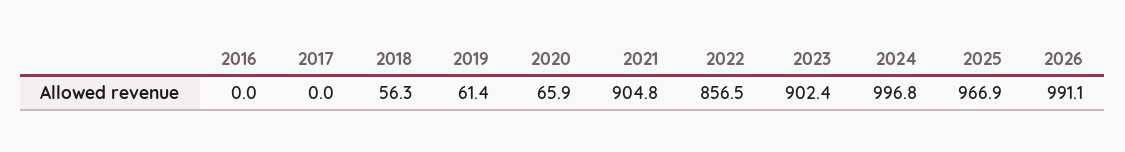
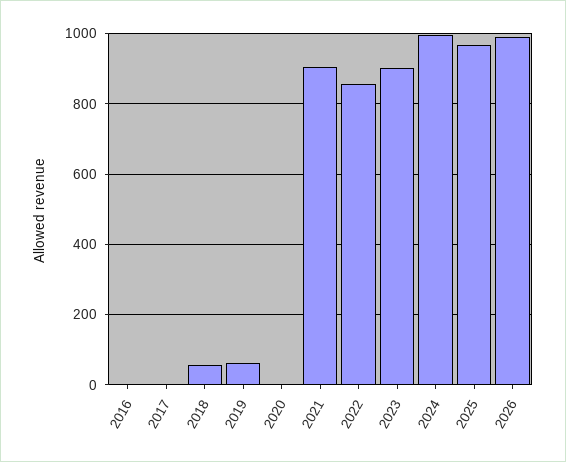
  {
    "2016": 0,
    "2017": 0,
    "2018": 56.3,
    "2019": 61.4,
-   "2020": 65.9,
+   "2020": 0,
    "2021": 904.8,
    "2022": 856.5,
    "2023": 902.4,
    "2024": 996.8,
    "2025": 966.9,
    "2026": 991.1
  }

